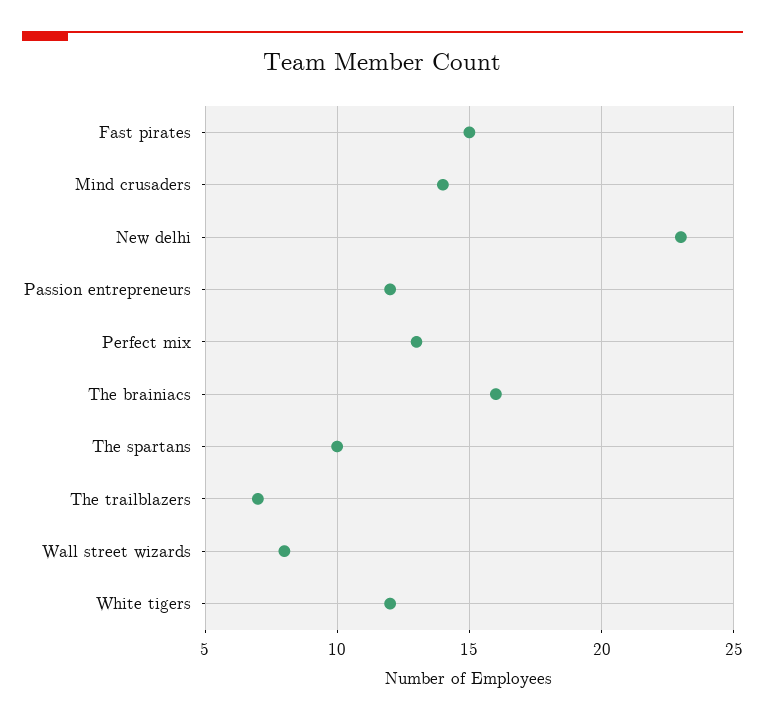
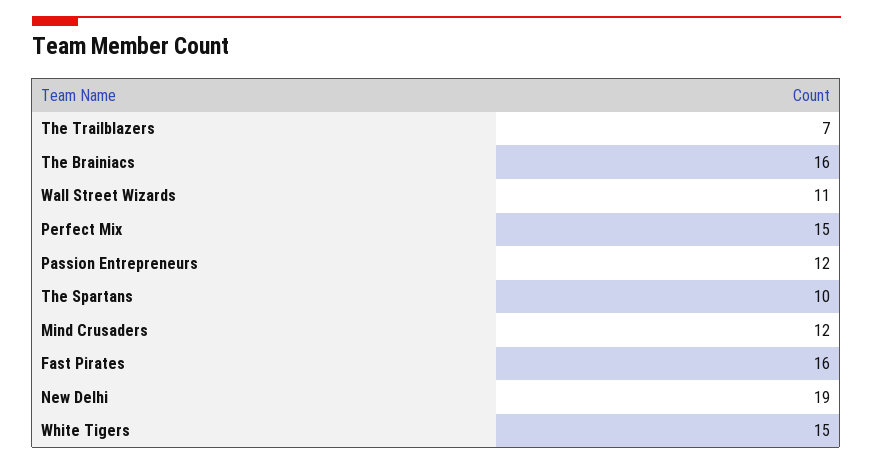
  {
-   "Fast pirates": 15,
+   "Fast pirates": 16,
-   "Mind crusaders": 14,
+   "Mind crusaders": 12,
-   "New delhi": 23,
+   "New delhi": 19,
    "Passion entrepreneurs": 12,
-   "Perfect mix": 13,
+   "Perfect mix": 15,
    "The brainiacs": 16,
    "The spartans": 10,
    "The trailblazers": 7,
-   "Wall street wizards": 8,
+   "Wall street wizards": 11,
-   "White tigers": 12
+   "White tigers": 15
  }

